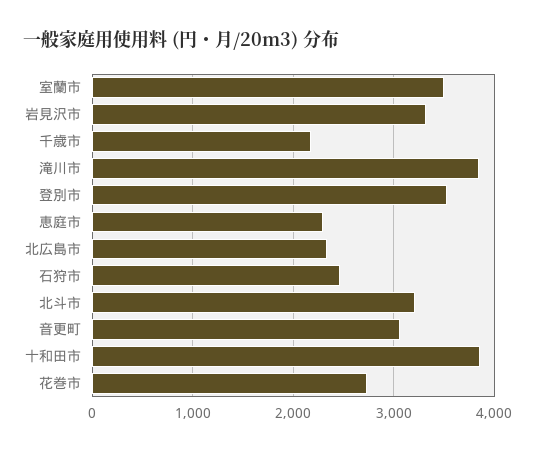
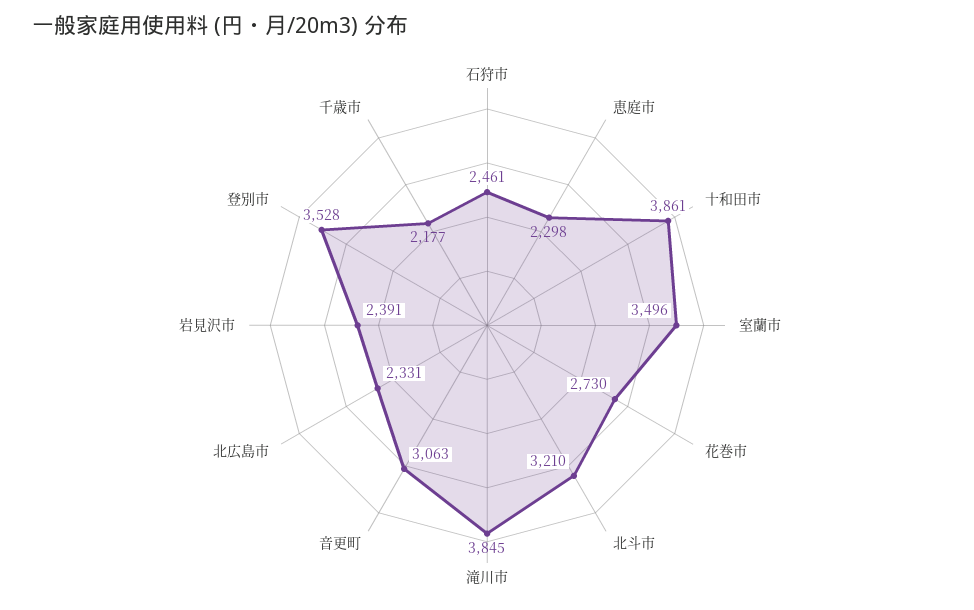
  {
    "室蘭市": 3496,
-   "岩見沢市": 3300,
+   "岩見沢市": 2391,
    "千歳市": 2177,
    "滝川市": 3845,
    "登別市": 3528,
    "恵庭市": 2298,
    "北広島市": 2331,
    "石狩市": 2461,
    "北斗市": 3210,
    "音更町": 3063,
    "十和田市": 3861,
    "花巻市": 2730
  }

